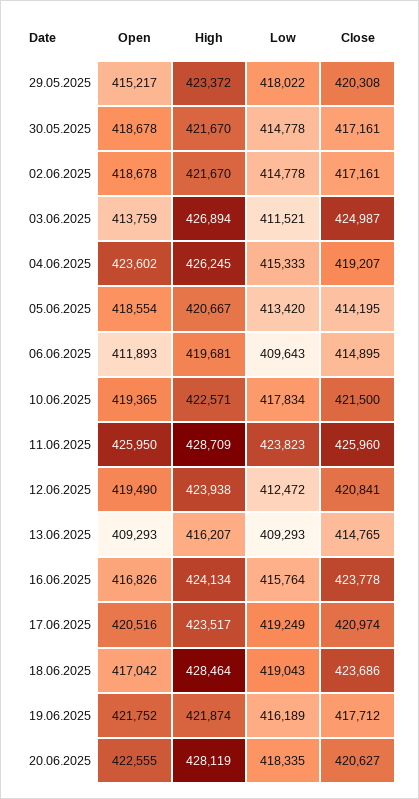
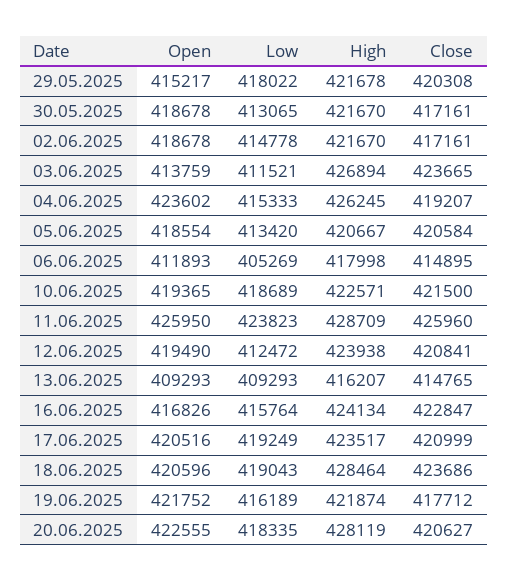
  {
    "Open": {
      "29.05.2025": 415217,
      "30.05.2025": 418678,
      "02.06.2025": 418678,
      "03.06.2025": 413759,
      "04.06.2025": 423602,
      "05.06.2025": 418554,
      "06.06.2025": 411893,
      "10.06.2025": 419365,
      "11.06.2025": 425950,
      "12.06.2025": 419490,
      "13.06.2025": 409293,
      "16.06.2025": 416826,
      "17.06.2025": 420516,
-     "18.06.2025": 417042,
+     "18.06.2025": 420596,
      "19.06.2025": 421752,
      "20.06.2025": 422555
    },
    "High": {
-     "29.05.2025": 423372,
+     "29.05.2025": 421678,
      "30.05.2025": 421670,
      "02.06.2025": 421670,
      "03.06.2025": 426894,
      "04.06.2025": 426245,
      "05.06.2025": 420667,
-     "06.06.2025": 419681,
+     "06.06.2025": 417998,
      "10.06.2025": 422571,
      "11.06.2025": 428709,
      "12.06.2025": 423938,
      "13.06.2025": 416207,
      "16.06.2025": 424134,
      "17.06.2025": 423517,
      "18.06.2025": 428464,
      "19.06.2025": 421874,
      "20.06.2025": 428119
    },
    "Low": {
      "29.05.2025": 418022,
-     "30.05.2025": 414778,
+     "30.05.2025": 413065,
      "02.06.2025": 414778,
      "03.06.2025": 411521,
      "04.06.2025": 415333,
      "05.06.2025": 413420,
-     "06.06.2025": 409643,
+     "06.06.2025": 405269,
-     "10.06.2025": 417834,
+     "10.06.2025": 418689,
      "11.06.2025": 423823,
      "12.06.2025": 412472,
      "13.06.2025": 409293,
      "16.06.2025": 415764,
      "17.06.2025": 419249,
      "18.06.2025": 419043,
      "19.06.2025": 416189,
      "20.06.2025": 418335
    },
    "Close": {
      "29.05.2025": 420308,
      "30.05.2025": 417161,
      "02.06.2025": 417161,
-     "03.06.2025": 424987,
+     "03.06.2025": 423665,
      "04.06.2025": 419207,
-     "05.06.2025": 414195,
+     "05.06.2025": 420584,
      "06.06.2025": 414895,
      "10.06.2025": 421500,
      "11.06.2025": 425960,
      "12.06.2025": 420841,
      "13.06.2025": 414765,
-     "16.06.2025": 423778,
+     "16.06.2025": 422847,
-     "17.06.2025": 420974,
+     "17.06.2025": 420999,
      "18.06.2025": 423686,
      "19.06.2025": 417712,
      "20.06.2025": 420627
    }
  }

